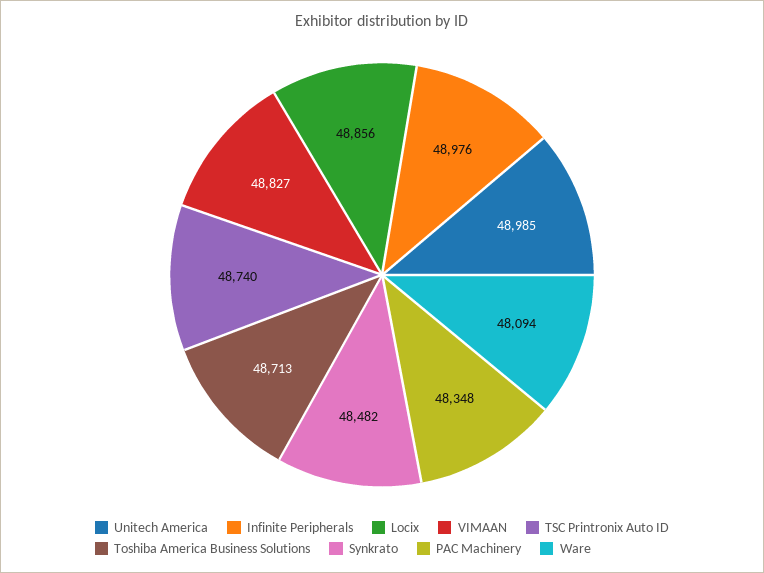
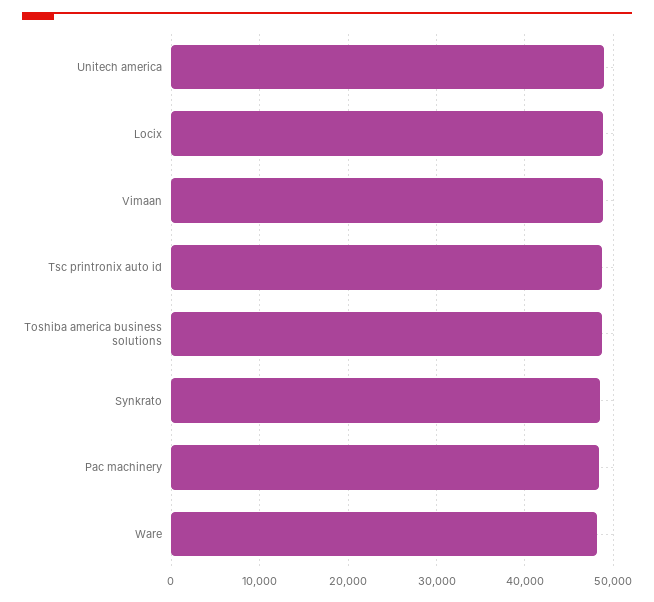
  {
    "Unitech America": 48985,
-   "Infinite Peripherals": 48976,
    "Locix": 48856,
    "VIMAAN": 48827,
    "TSC Printronix Auto ID": 48740,
    "Toshiba America Business Solutions": 48713,
    "Synkrato": 48482,
    "PAC Machinery": 48348,
    "Ware": 48094
  }

